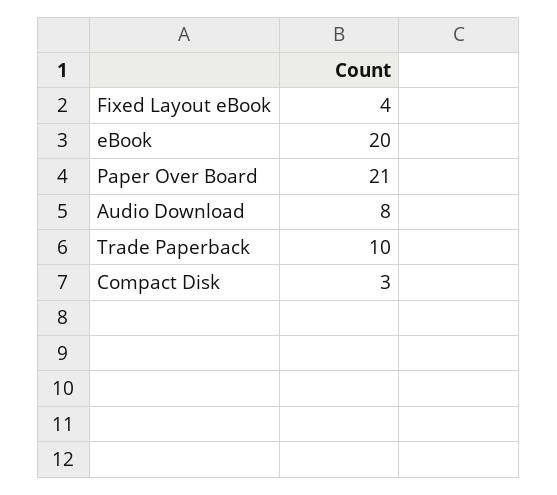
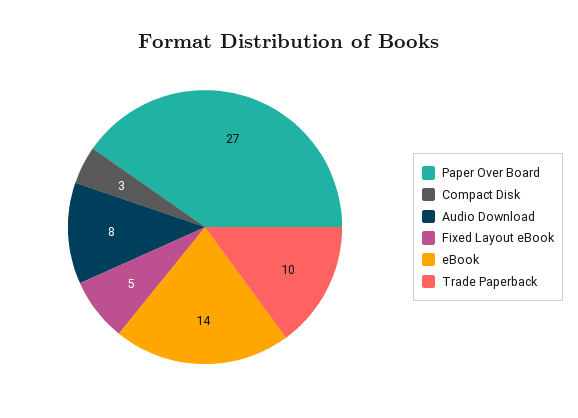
  {
-   "Fixed Layout eBook": 4,
+   "Fixed Layout eBook": 5,
-   "eBook": 20,
+   "eBook": 14,
-   "Paper Over Board": 21,
+   "Paper Over Board": 27,
    "Audio Download": 8,
    "Trade Paperback": 10,
    "Compact Disk": 3
  }

